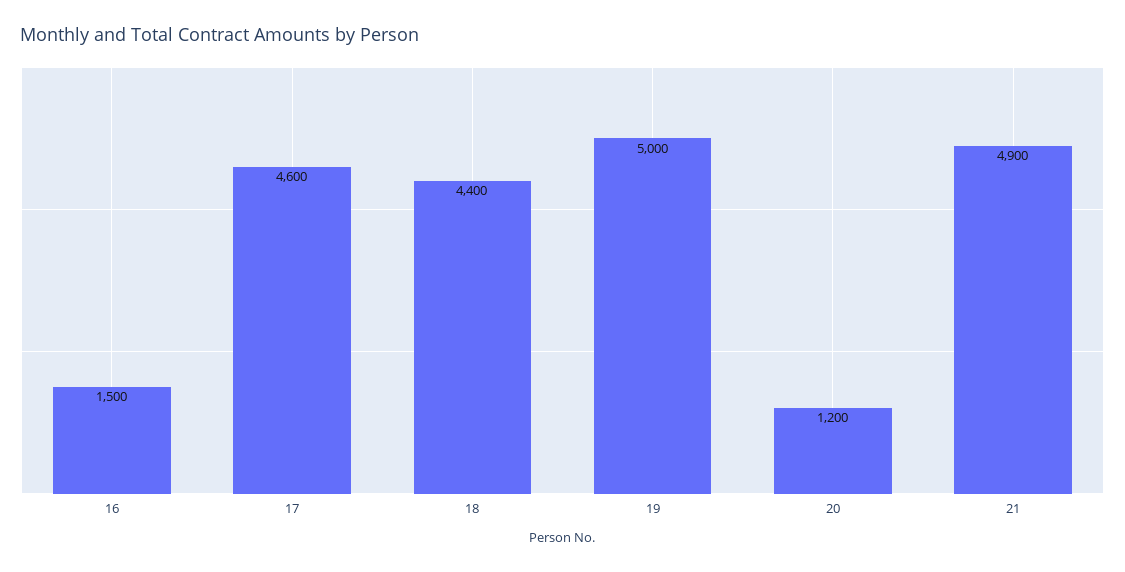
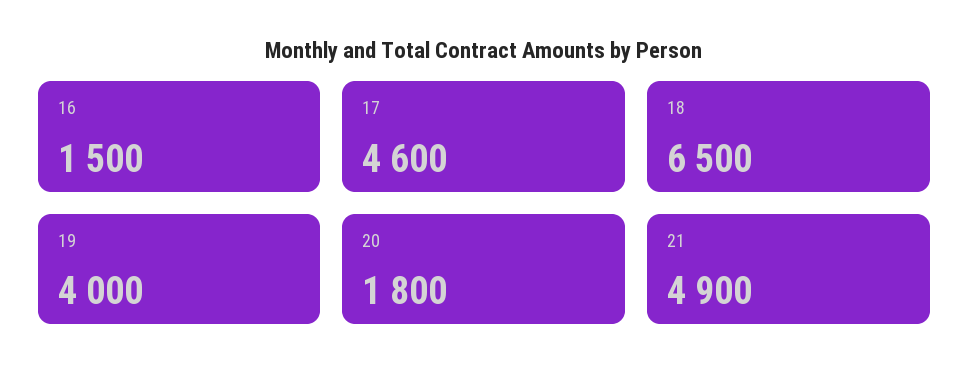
  {
    "16": 1500,
    "17": 4600,
-   "18": 4400,
+   "18": 6500,
-   "19": 5000,
+   "19": 4000,
-   "20": 1200,
+   "20": 1800,
    "21": 4900
  }

